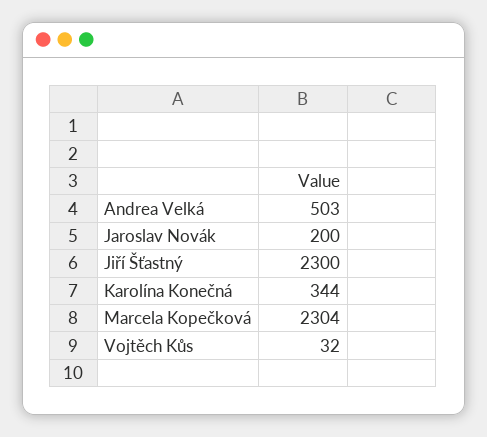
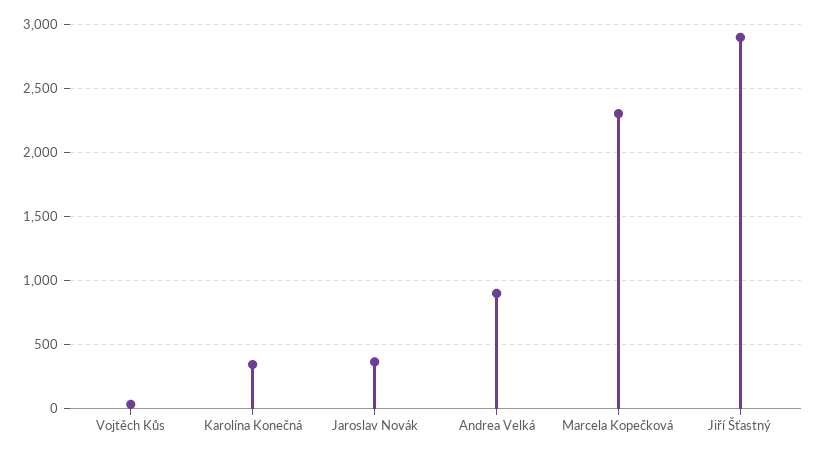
  {
-   "Andrea Velká": 503,
+   "Andrea Velká": 900,
-   "Jaroslav Novák": 200,
+   "Jaroslav Novák": 350,
-   "Jiří Šťastný": 2300,
+   "Jiří Šťastný": 2900,
    "Karolína Konečná": 344,
    "Marcela Kopečková": 2304,
    "Vojtěch Kůs": 32
  }

